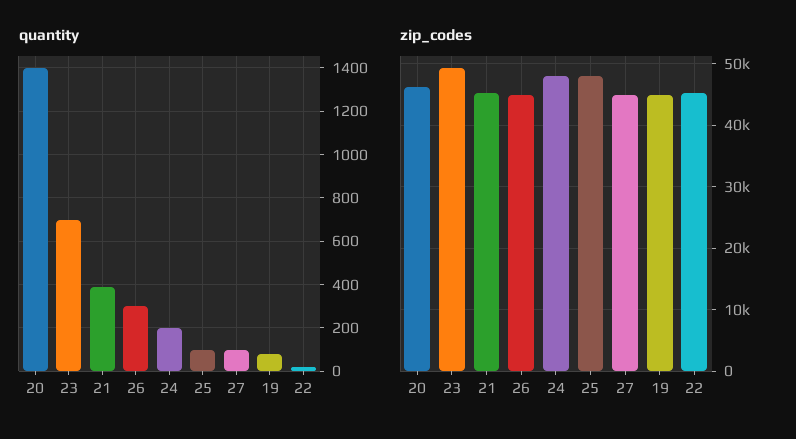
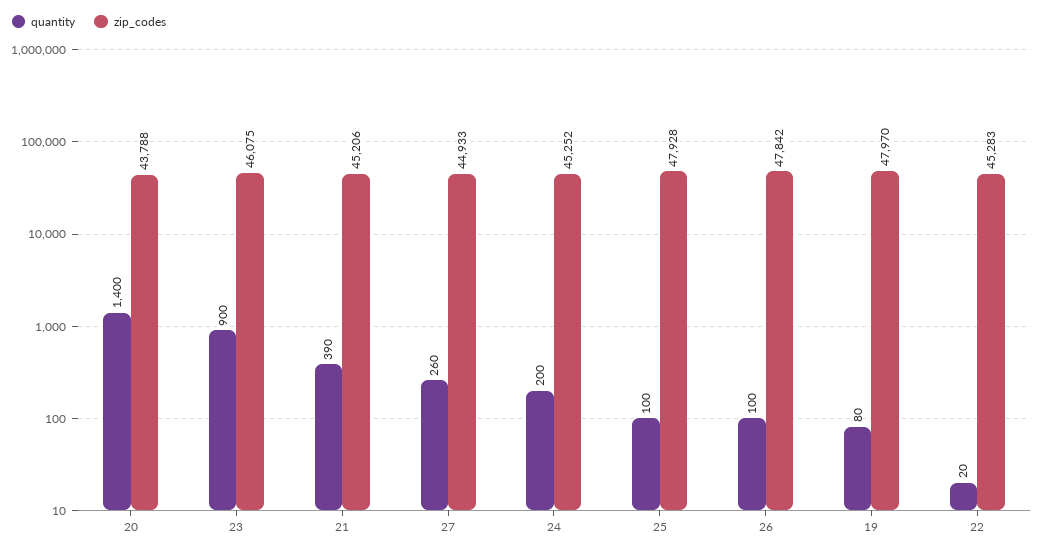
  {
    "quantity": {
      "20": 1400,
-     "23": 700,
+     "23": 900,
      "21": 390,
-     "26": 300,
+     "26": 100,
      "24": 200,
      "25": 100,
-     "27": 100,
+     "27": 260,
      "19": 80,
      "22": 20
    },
    "zip_codes": {
-     "20": 46000,
+     "20": 43788,
-     "23": 49000,
+     "23": 46075,
      "21": 45206,
-     "26": 45000,
+     "26": 47842,
-     "24": 48000,
+     "24": 45252,
      "25": 47928,
      "27": 44933,
-     "19": 45000,
+     "19": 47970,
      "22": 45283
    }
  }

